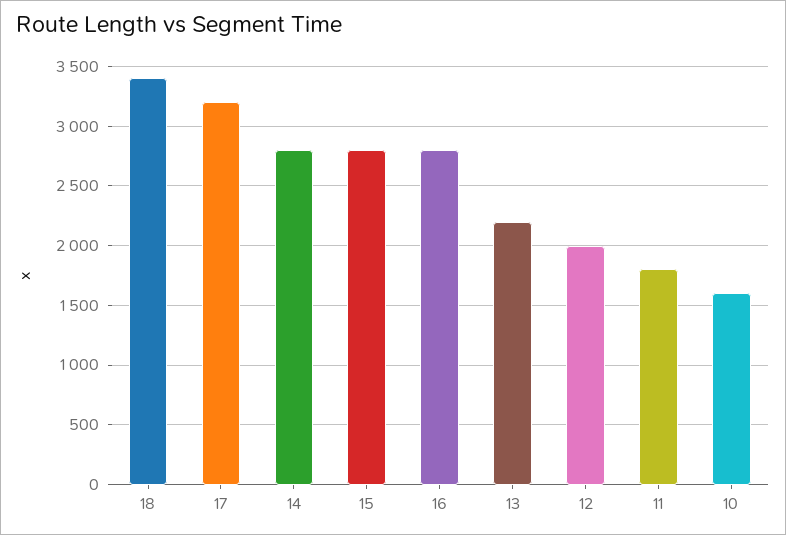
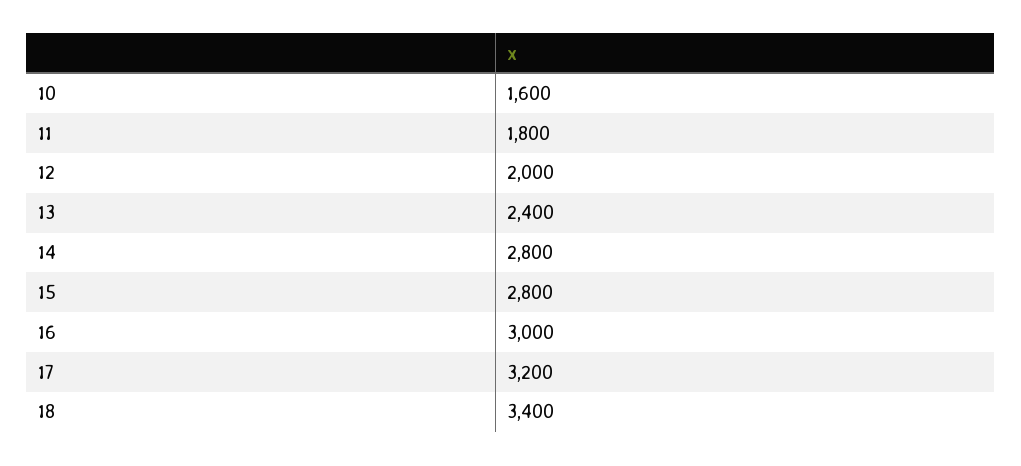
  {
    "18": 3400,
    "17": 3200,
    "14": 2800,
    "15": 2800,
-   "16": 2800,
+   "16": 3000,
-   "13": 2200,
+   "13": 2400,
    "12": 2000,
    "11": 1800,
    "10": 1600
  }

